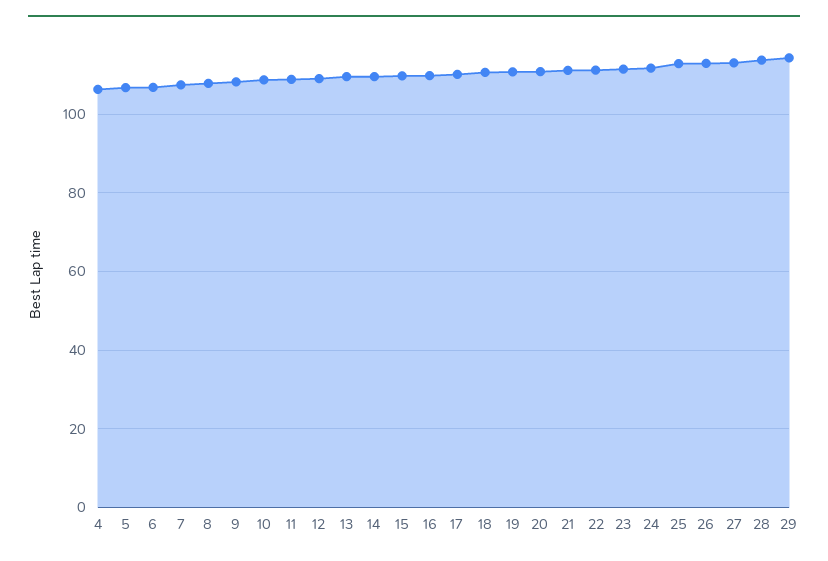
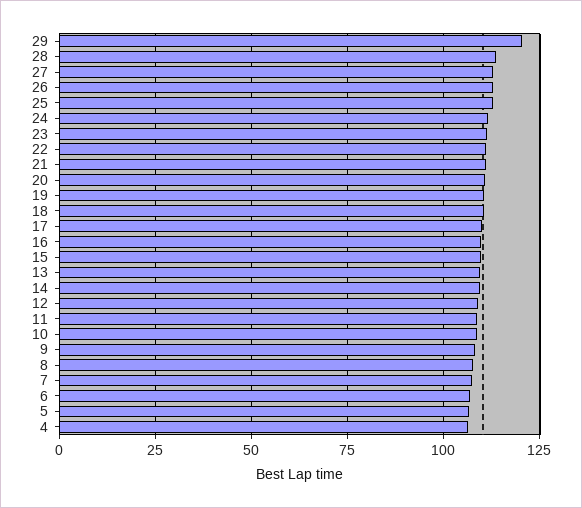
  {
    "4": 106,
    "5": 106,
    "6": 106,
    "7": 108,
    "8": 108,
    "9": 108,
    "10": 108,
    "11": 108,
    "12": 110,
    "13": 110,
    "14": 110,
    "15": 110,
    "16": 110,
    "17": 110,
    "18": 110,
    "19": 110,
    "20": 110,
    "21": 112,
    "22": 112,
    "23": 112,
    "24": 112,
    "25": 112,
    "26": 112,
    "27": 114,
    "28": 114,
-   "29": 114
+   "29": 120
  }

